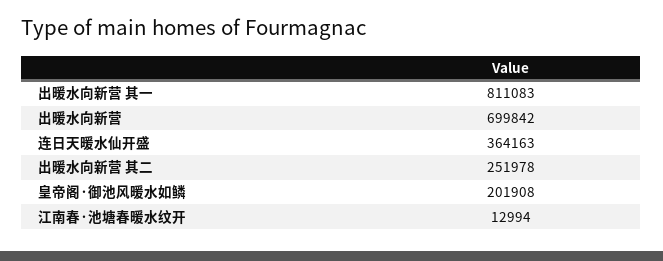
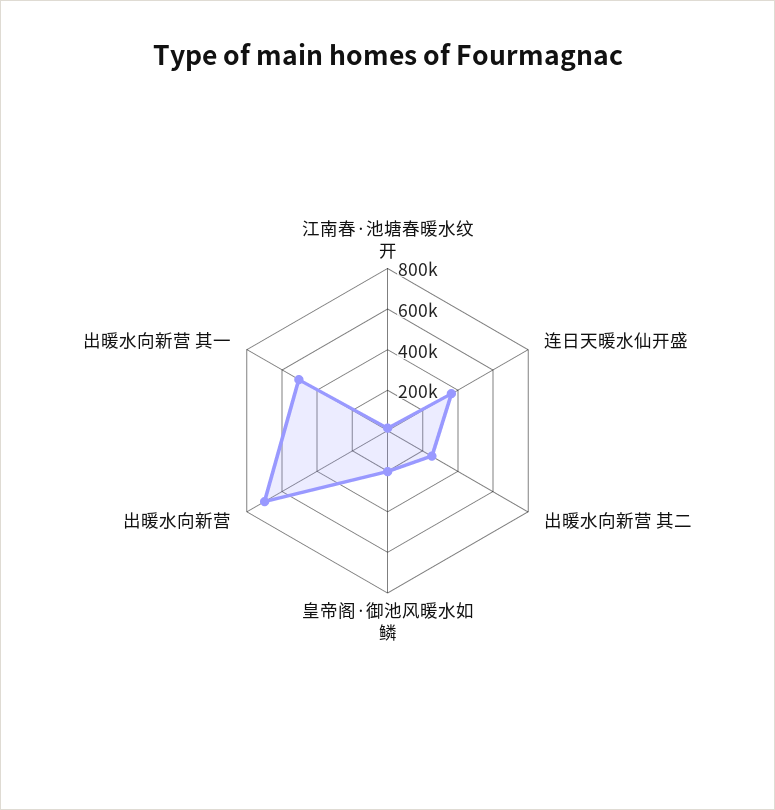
  {
-   "出暖水向新营 其一": 811083,
+   "出暖水向新营 其一": 500000,
    "出暖水向新营": 699842,
    "连日天暖水仙开盛": 364163,
    "出暖水向新营 其二": 251978,
    "皇帝阁·御池风暖水如鳞": 201908,
    "江南春·池塘春暖水纹开": 12994
  }

